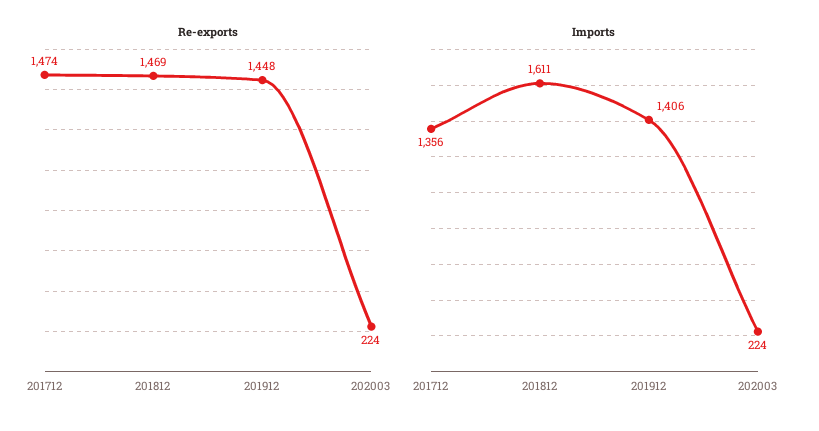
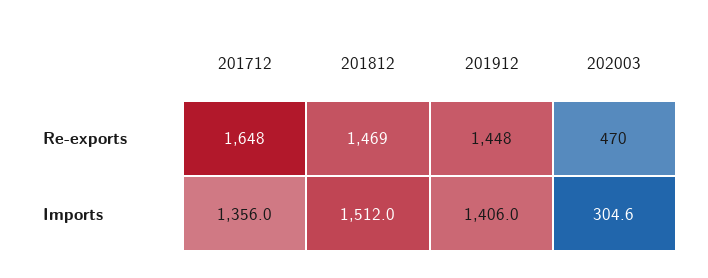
  {
    "Re-exports": {
-     "201712": 1474,
+     "201712": 1648,
      "201812": 1469,
      "201912": 1448,
-     "202003": 224
+     "202003": 470
    },
    "Imports": {
      "201712": 1356,
-     "201812": 1611,
+     "201812": 1512,
      "201912": 1406,
-     "202003": 224
+     "202003": 304.6
    }
  }

